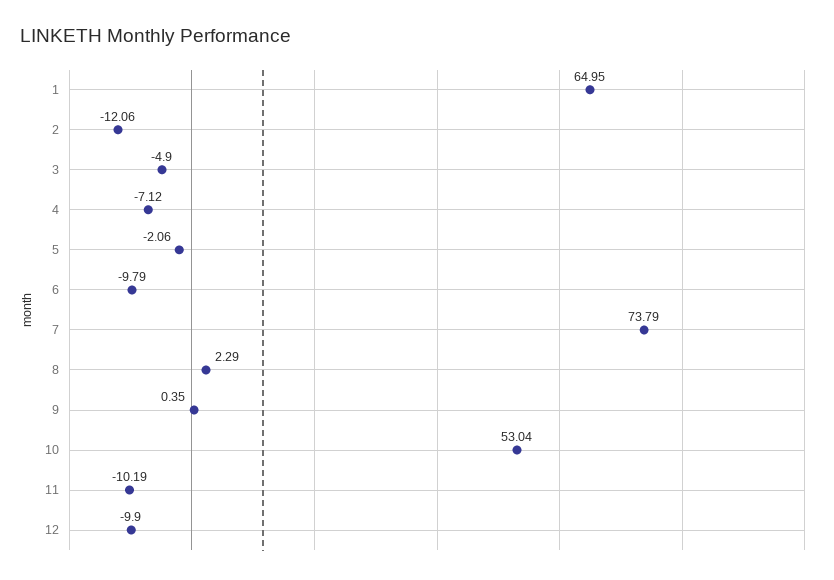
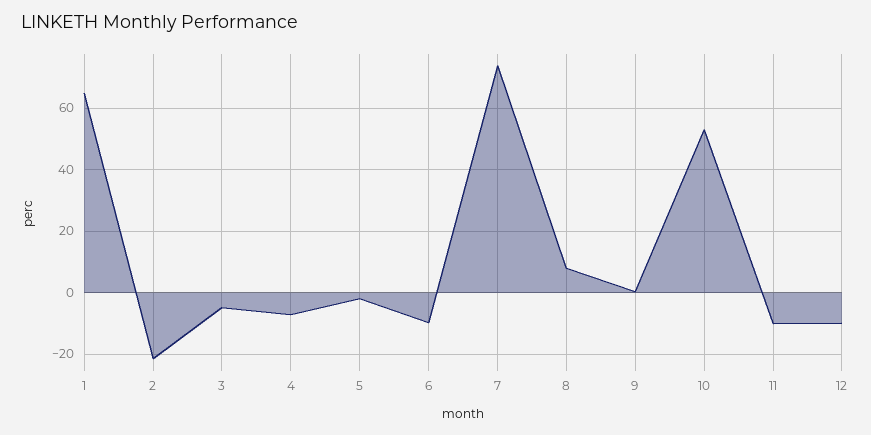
  {
    "1": 64.95,
-   "2": -12.06,
+   "2": -22,
    "3": -4.9,
    "4": -7.12,
    "5": -2.06,
    "6": -9.79,
    "7": 73.79,
-   "8": 2.29,
+   "8": 8,
    "9": 0.35,
    "10": 53.04,
    "11": -10.19,
    "12": -9.9
  }

